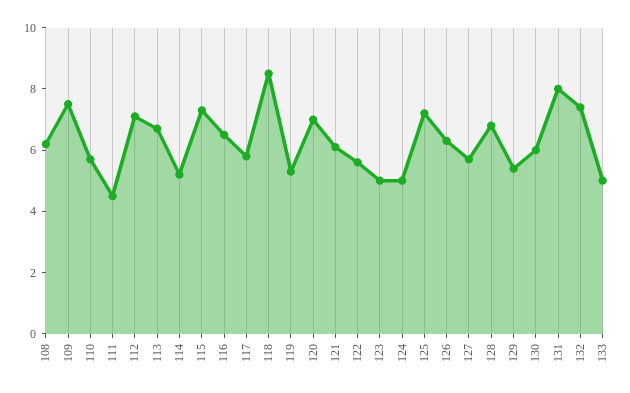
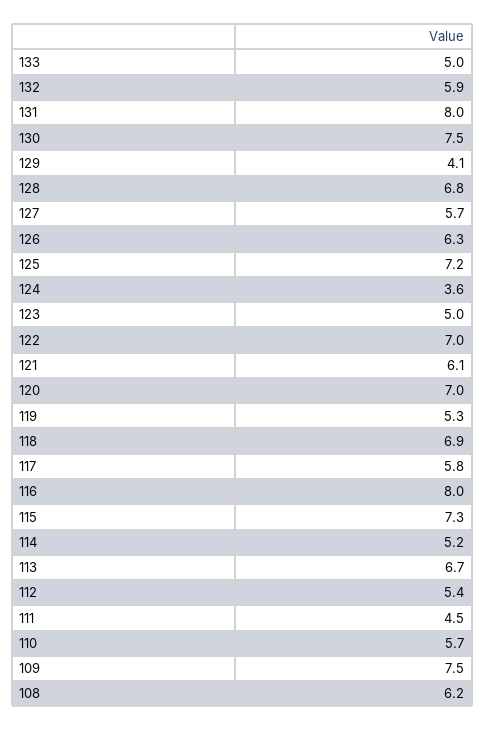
  {
    "108": 6.2,
    "109": 7.5,
    "110": 5.7,
    "111": 4.5,
-   "112": 7,
+   "112": 5.4,
    "113": 6.7,
    "114": 5.2,
    "115": 7.3,
-   "116": 6.5,
+   "116": 8,
    "117": 5.8,
-   "118": 8.5,
+   "118": 6.9,
    "119": 5.3,
    "120": 7,
    "121": 6.1,
-   "122": 5.5,
+   "122": 7,
    "123": 5,
-   "124": 5,
+   "124": 3.6,
    "125": 7.2,
    "126": 6.3,
    "127": 5.7,
    "128": 6.8,
-   "129": 5.5,
+   "129": 4.1,
-   "130": 6,
+   "130": 7.5,
    "131": 8,
-   "132": 7.5,
+   "132": 5.9,
    "133": 5
  }

